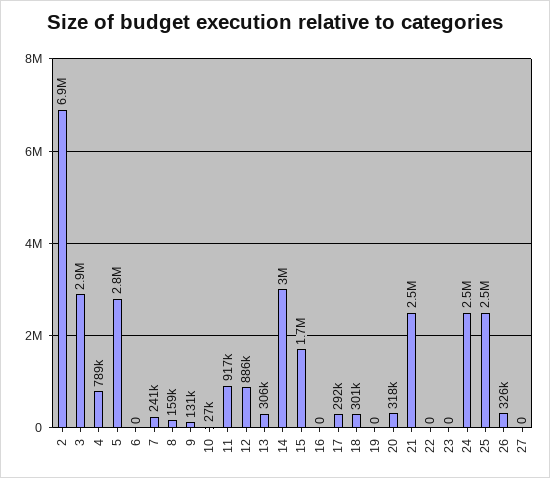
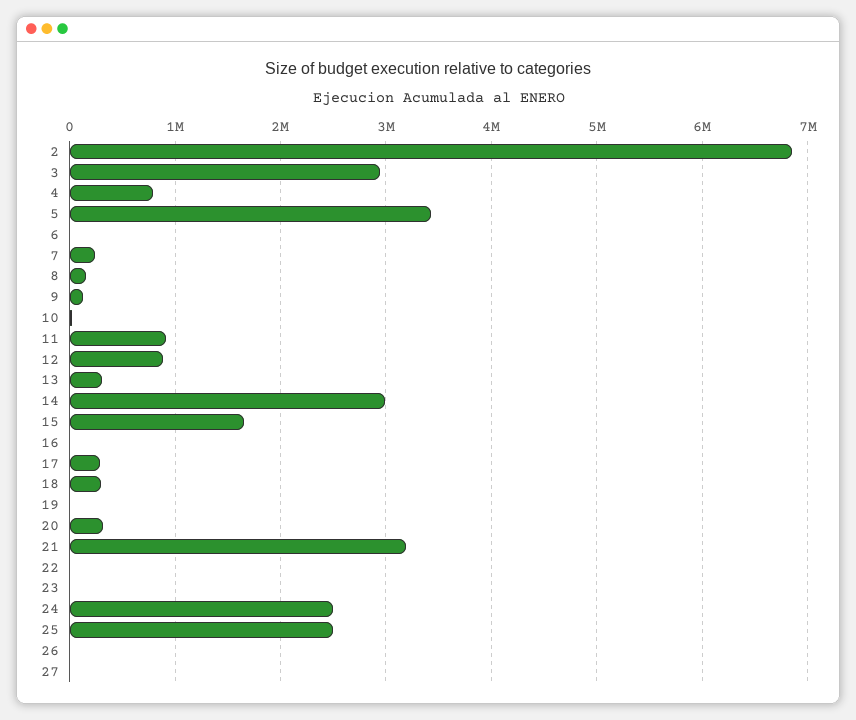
  {
    "2": 6900000,
    "3": 2900000,
    "4": 789000,
-   "5": 2800000,
+   "5": 3400000,
    "6": 0,
    "7": 241000,
    "8": 159000,
    "9": 131000,
    "10": 27000,
    "11": 917000,
    "12": 886000,
    "13": 306000,
    "14": 3000000,
    "15": 1700000,
    "16": 0,
    "17": 292000,
    "18": 301000,
    "19": 0,
    "20": 318000,
-   "21": 2500000,
+   "21": 3200000,
    "22": 0,
    "23": 0,
    "24": 2500000,
    "25": 2500000,
-   "26": 326000,
+   "26": 0,
    "27": 0
  }

